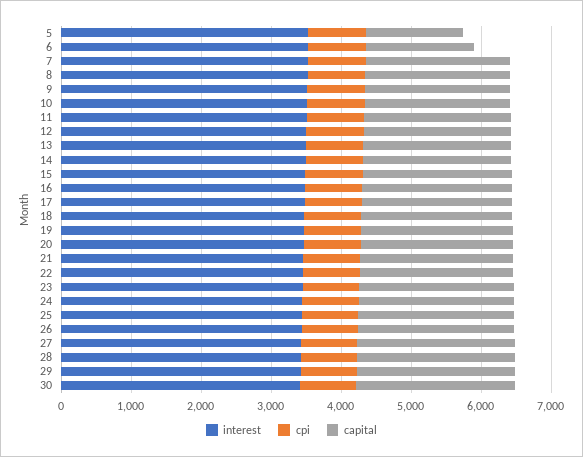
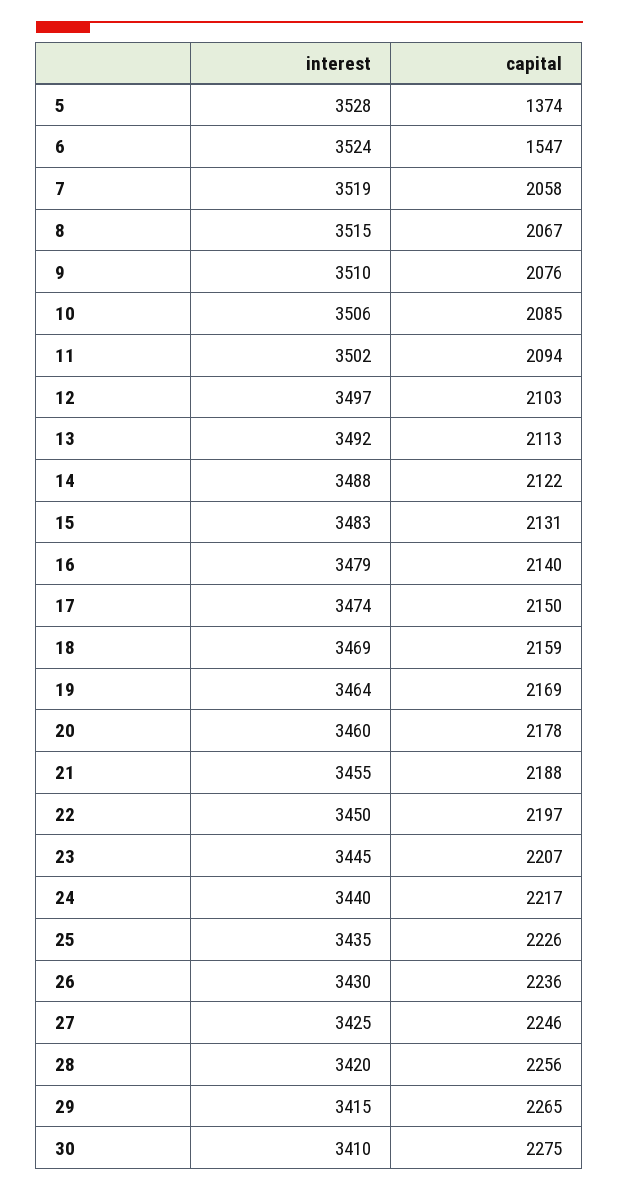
  {
    "interest": {
      "5": 3528,
      "6": 3524,
      "7": 3519,
      "8": 3515,
      "9": 3510,
      "10": 3506,
      "11": 3502,
      "12": 3497,
      "13": 3492,
      "14": 3488,
      "15": 3483,
      "16": 3479,
      "17": 3474,
      "18": 3469,
      "19": 3464,
      "20": 3460,
      "21": 3455,
      "22": 3450,
      "23": 3445,
      "24": 3440,
      "25": 3435,
      "26": 3430,
      "27": 3425,
      "28": 3420,
      "29": 3415,
      "30": 3410
    },
-   "cpi": {
-     "5": 800,
-     "6": 800,
-     "7": 800,
-     "8": 800,
-     "9": 800,
-     "10": 800,
-     "11": 800,
-     "12": 800,
-     "13": 800,
-     "14": 800,
-     "15": 800,
-     "16": 800,
-     "17": 800,
-     "18": 800,
-     "19": 800,
-     "20": 800,
-     "21": 800,
-     "22": 800,
-     "23": 800,
-     "24": 800,
-     "25": 800,
-     "26": 800,
-     "27": 800,
-     "28": 800,
-     "29": 800,
-     "30": 800
-   },
    "capital": {
      "5": 1374,
      "6": 1547,
      "7": 2058,
      "8": 2067,
      "9": 2076,
      "10": 2085,
      "11": 2094,
      "12": 2103,
      "13": 2113,
      "14": 2122,
      "15": 2131,
      "16": 2140,
      "17": 2150,
      "18": 2159,
      "19": 2169,
      "20": 2178,
      "21": 2188,
      "22": 2197,
      "23": 2207,
      "24": 2217,
      "25": 2226,
      "26": 2236,
      "27": 2246,
      "28": 2256,
      "29": 2265,
      "30": 2275
    }
  }

